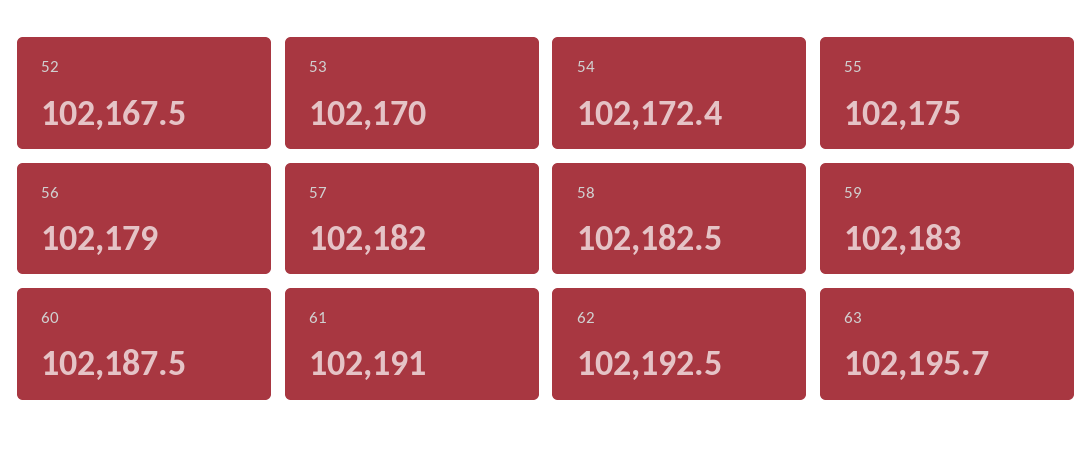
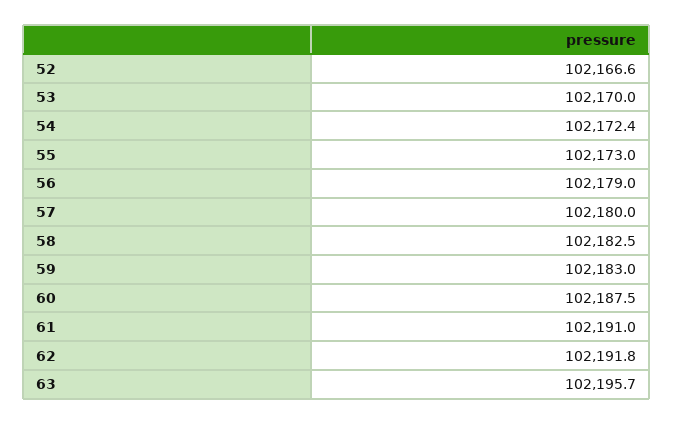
  {
-   "52": 102167.5,
+   "52": 102166.6,
    "53": 102170,
    "54": 102172.4,
-   "55": 102175,
+   "55": 102173,
    "56": 102179,
-   "57": 102182,
+   "57": 102180,
    "58": 102182.5,
    "59": 102183,
    "60": 102187.5,
    "61": 102191,
-   "62": 102192.5,
+   "62": 102191.8,
    "63": 102195.7
  }

